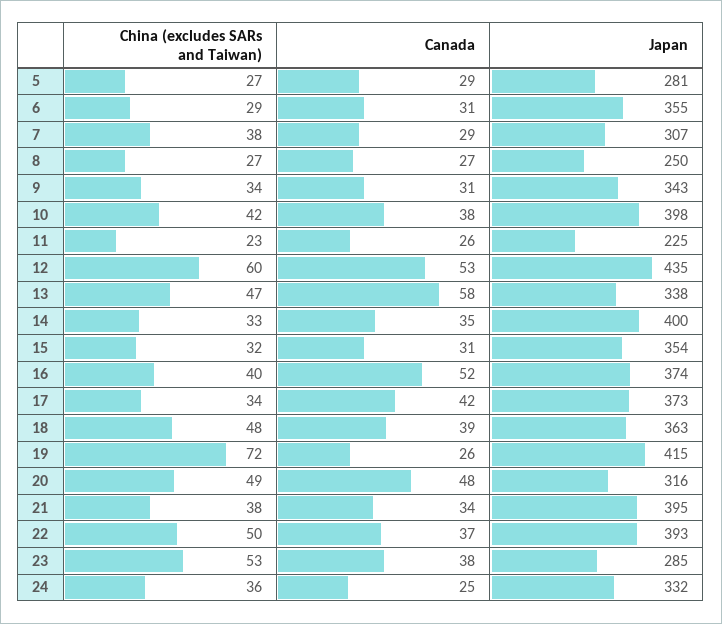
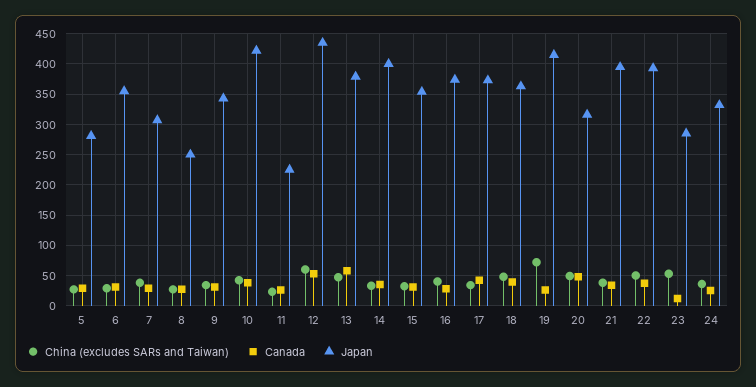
  {
    "China (excludes SARs and Taiwan)": {
      "5": 27,
      "6": 29,
      "7": 38,
      "8": 27,
      "9": 34,
      "10": 42,
      "11": 23,
      "12": 60,
      "13": 47,
      "14": 33,
      "15": 32,
      "16": 40,
      "17": 34,
      "18": 48,
      "19": 72,
      "20": 49,
      "21": 38,
      "22": 50,
      "23": 53,
      "24": 36
    },
    "Canada": {
      "5": 29,
      "6": 31,
      "7": 29,
      "8": 27,
      "9": 31,
      "10": 38,
      "11": 26,
      "12": 53,
      "13": 58,
      "14": 35,
      "15": 31,
-     "16": 52,
+     "16": 30,
      "17": 42,
      "18": 39,
      "19": 26,
      "20": 48,
      "21": 34,
      "22": 37,
-     "23": 38,
+     "23": 10,
      "24": 25
    },
    "Japan": {
      "5": 281,
      "6": 355,
      "7": 307,
      "8": 250,
      "9": 343,
-     "10": 398,
+     "10": 420,
      "11": 225,
      "12": 435,
-     "13": 338,
+     "13": 380,
      "14": 400,
      "15": 354,
      "16": 374,
      "17": 373,
      "18": 363,
      "19": 415,
      "20": 316,
      "21": 395,
      "22": 393,
      "23": 285,
      "24": 332
    }
  }

